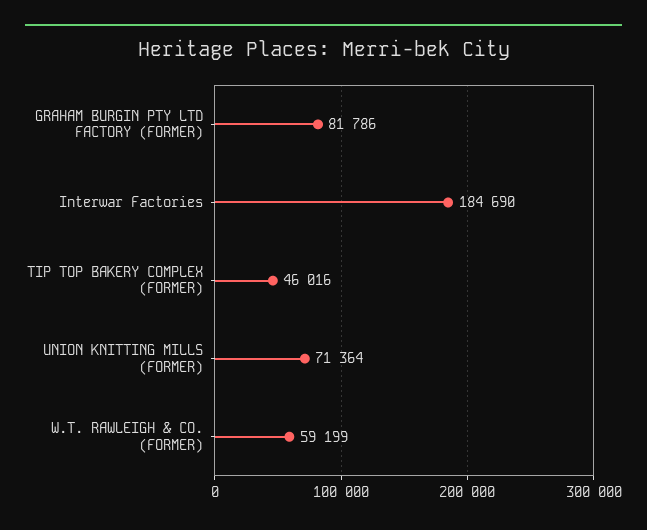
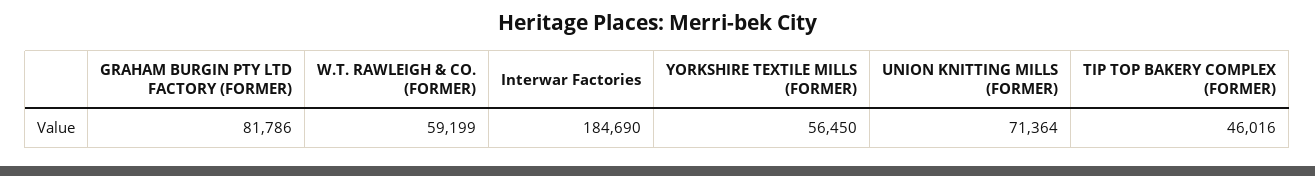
  {
    "GRAHAM BURGIN PTY LTD FACTORY (FORMER)": 81786,
    "Interwar Factories": 184690,
    "TIP TOP BAKERY COMPLEX (FORMER)": 46016,
    "UNION KNITTING MILLS (FORMER)": 71364,
-   "W.T. RAWLEIGH & CO. (FORMER)": 59199
+   "W.T. RAWLEIGH & CO. (FORMER)": 59199,
+   "YORKSHIRE TEXTILE MILLS (FORMER)": 56450
  }

